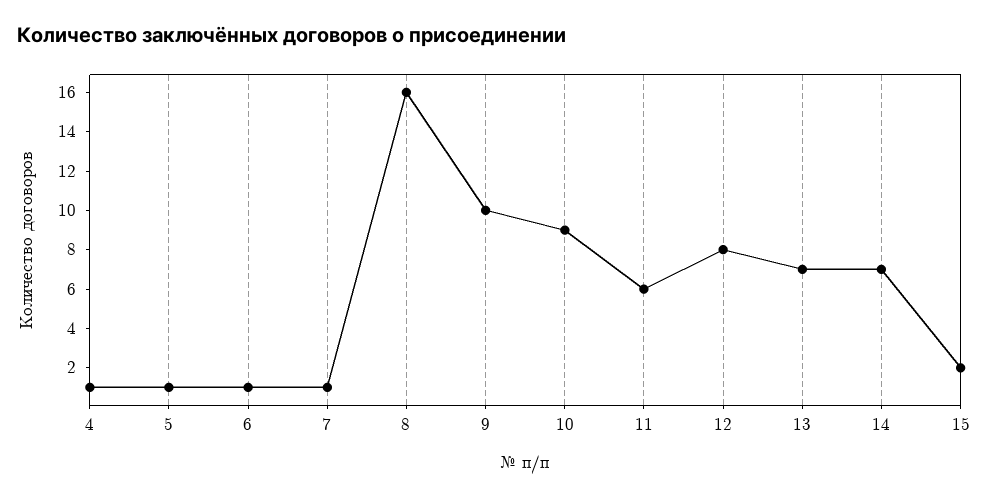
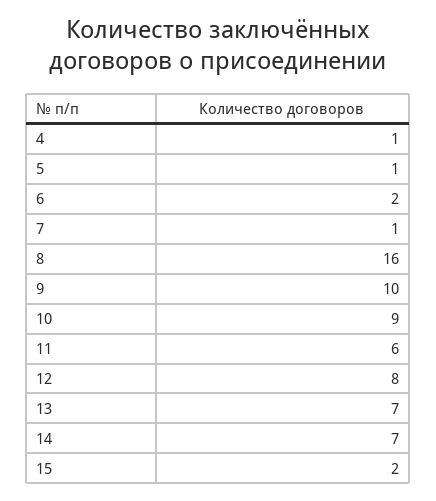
  {
    "4": 1,
    "5": 1,
-   "6": 1,
+   "6": 2,
    "7": 1,
    "8": 16,
    "9": 10,
    "10": 9,
    "11": 6,
    "12": 8,
    "13": 7,
    "14": 7,
    "15": 2
  }

